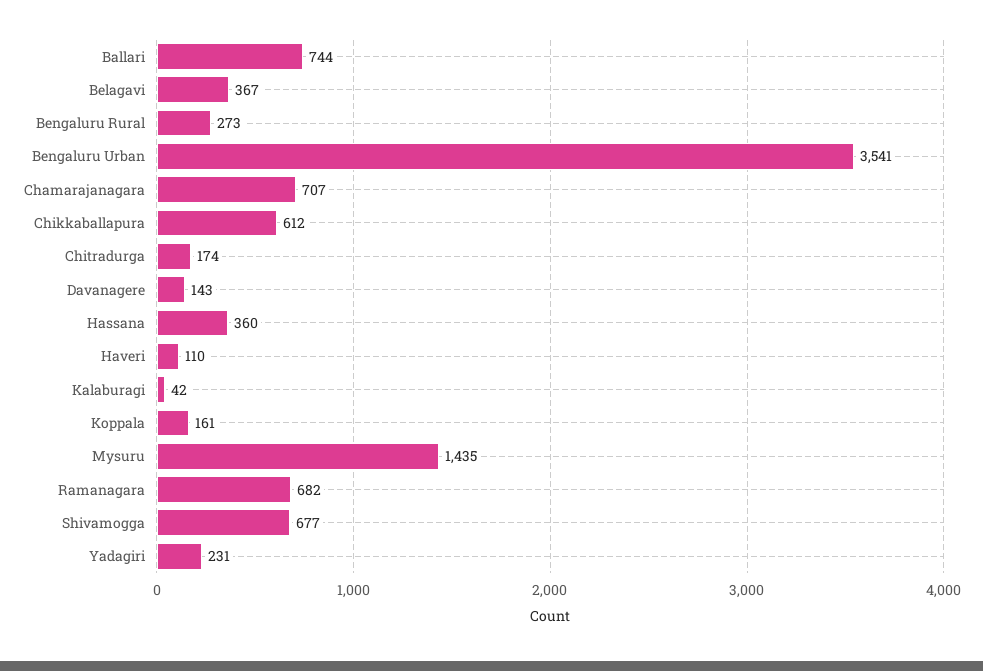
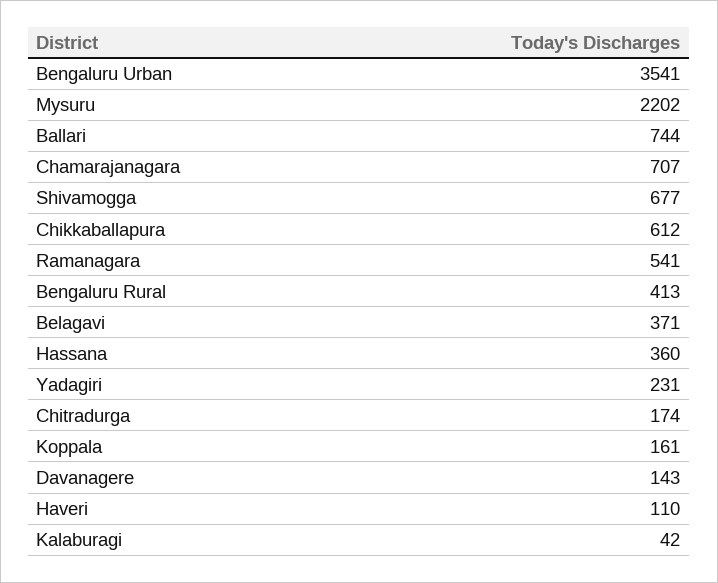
  {
    "Ballari": 744,
-   "Belagavi": 367,
+   "Belagavi": 371,
-   "Bengaluru Rural": 273,
+   "Bengaluru Rural": 413,
    "Bengaluru Urban": 3541,
    "Chamarajanagara": 707,
    "Chikkaballapura": 612,
    "Chitradurga": 174,
    "Davanagere": 143,
    "Hassana": 360,
    "Haveri": 110,
    "Kalaburagi": 42,
    "Koppala": 161,
-   "Mysuru": 1435,
+   "Mysuru": 2202,
-   "Ramanagara": 682,
+   "Ramanagara": 541,
    "Shivamogga": 677,
    "Yadagiri": 231
  }

